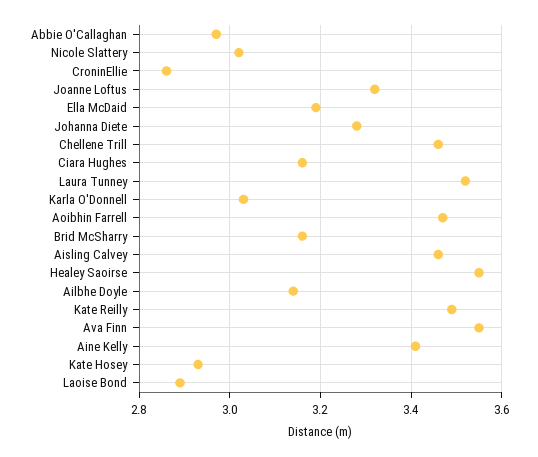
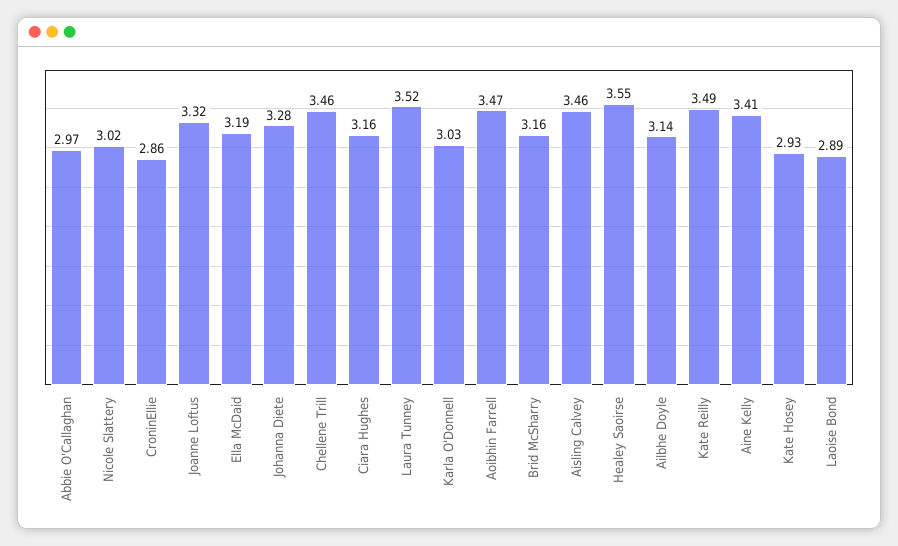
  {
    "Abbie O'Callaghan": 2.97,
    "Nicole Slattery": 3.02,
    "CroninEllie": 2.86,
    "Joanne Loftus": 3.32,
    "Ella McDaid": 3.19,
    "Johanna Diete": 3.28,
    "Chellene Trill": 3.46,
    "Ciara Hughes": 3.16,
    "Laura Tunney": 3.52,
    "Karla O'Donnell": 3.03,
    "Aoibhin Farrell": 3.47,
    "Brid McSharry": 3.16,
    "Aisling Calvey": 3.46,
    "Healey Saoirse": 3.55,
    "Ailbhe Doyle": 3.14,
    "Kate Reilly": 3.49,
-   "Ava Finn": 3.55,
    "Aine Kelly": 3.41,
    "Kate Hosey": 2.93,
    "Laoise Bond": 2.89
  }

